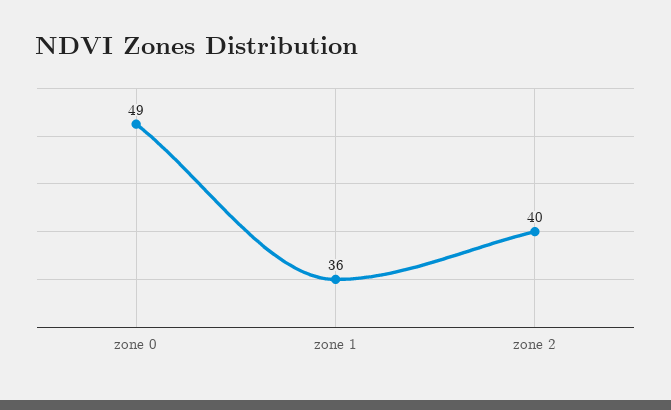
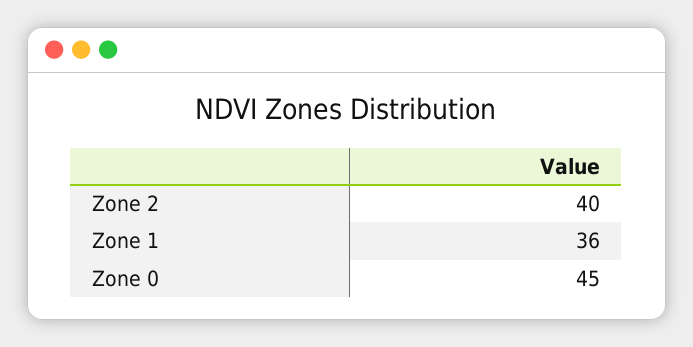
  {
-   "zone 0": 49,
+   "zone 0": 45,
    "zone 1": 36,
    "zone 2": 40
  }

